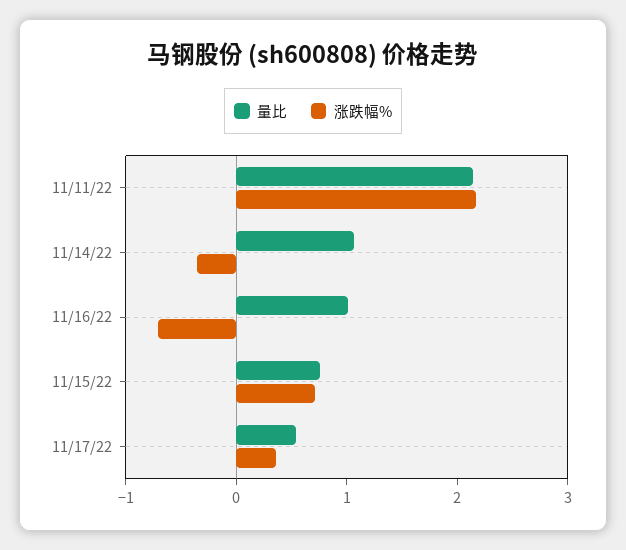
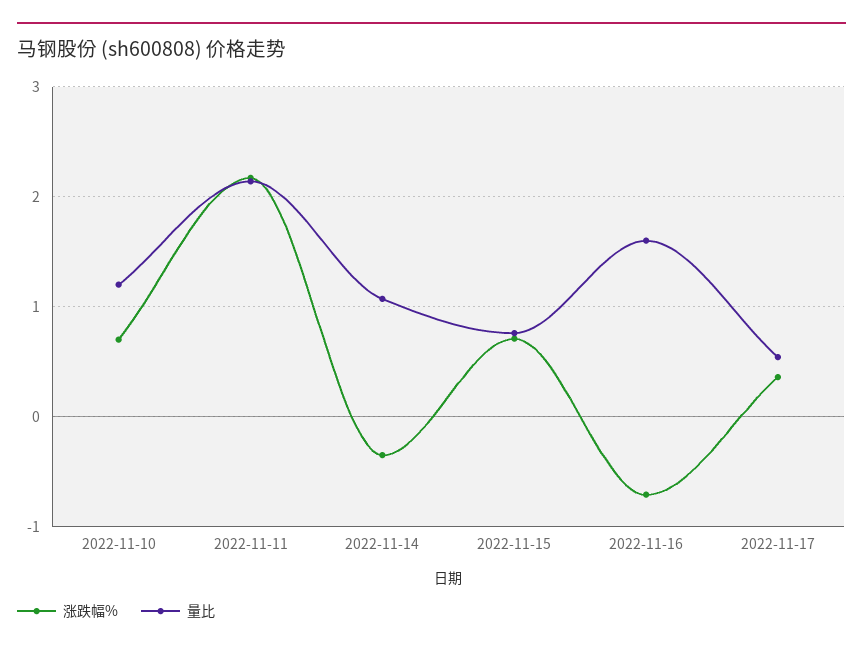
  {
    "量比": {
      "11/11/22": 2.1,
      "11/14/22": 1.1,
-     "11/16/22": 1,
+     "11/16/22": 1.6,
      "11/15/22": 0.8,
-     "11/17/22": 0.5
+     "11/17/22": 0.5,
+     "2022-11-10": 1.2
    },
    "涨跌幅%": {
      "11/11/22": 2.2,
      "11/14/22": -0.4,
      "11/16/22": -0.7,
      "11/15/22": 0.7,
-     "11/17/22": 0.4
+     "11/17/22": 0.4,
+     "2022-11-10": 0.7
    }
  }

